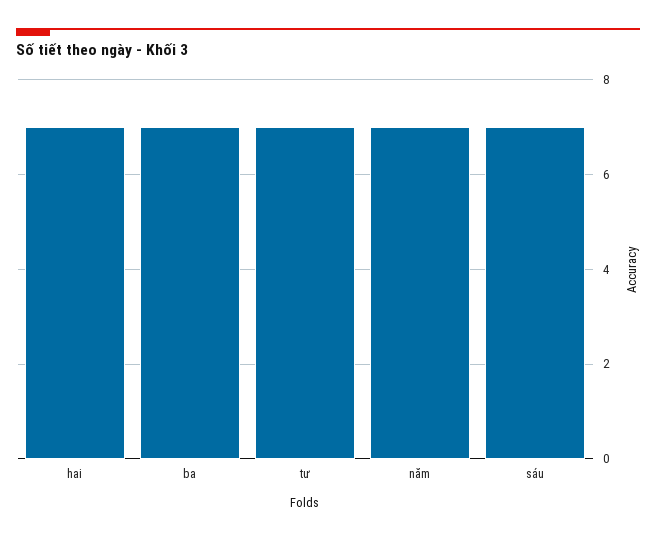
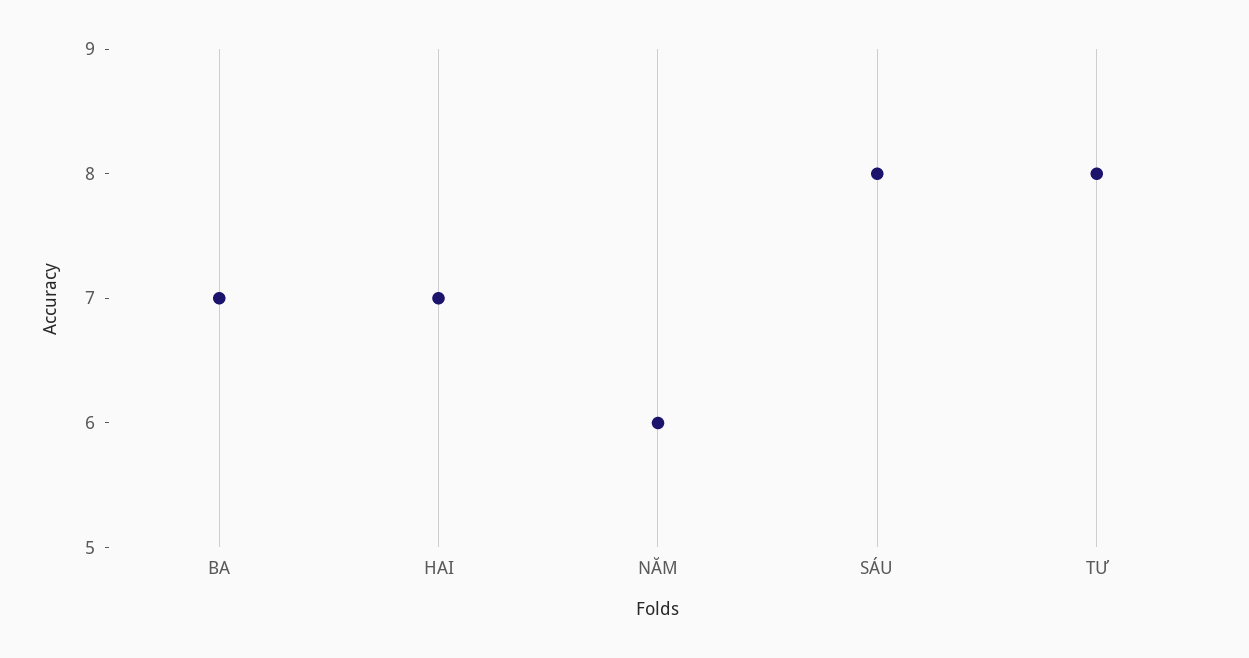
  {
    "hai": 7,
    "ba": 7,
-   "tư": 7,
+   "tư": 8,
-   "năm": 7,
+   "năm": 6,
-   "sáu": 7
+   "sáu": 8
  }

